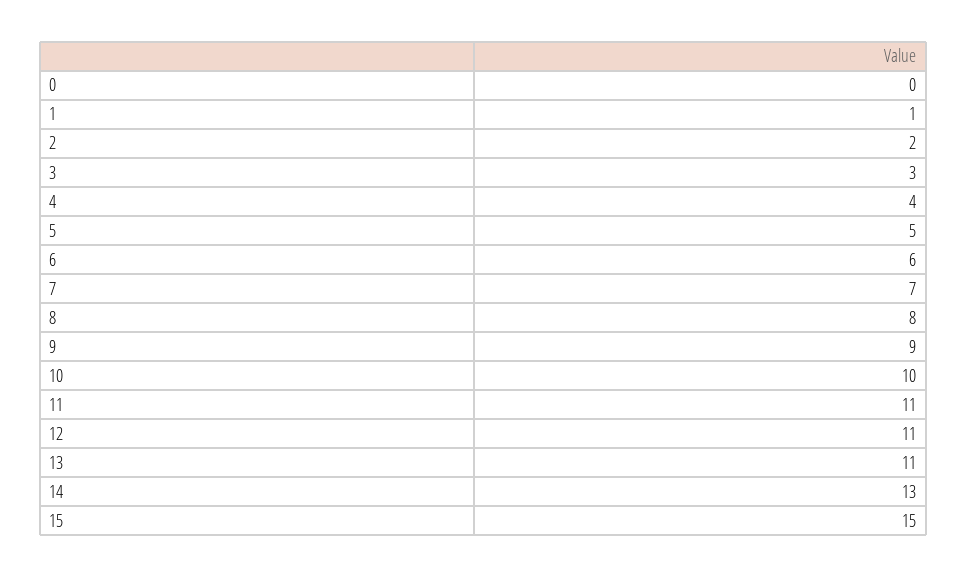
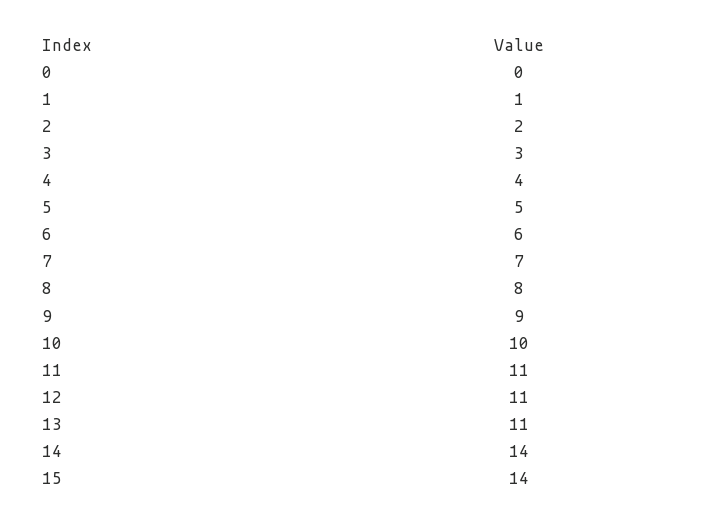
  {
    "0": 0,
    "1": 1,
    "2": 2,
    "3": 3,
    "4": 4,
    "5": 5,
    "6": 6,
    "7": 7,
    "8": 8,
    "9": 9,
    "10": 10,
    "11": 11,
    "12": 11,
    "13": 11,
-   "14": 13,
+   "14": 14,
-   "15": 15
+   "15": 14
  }

